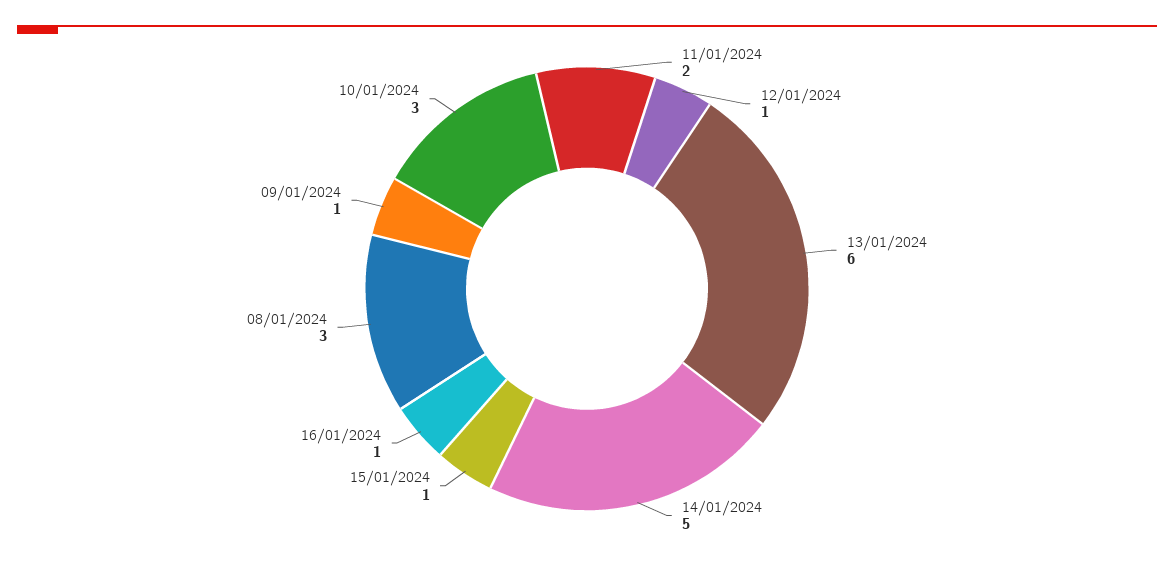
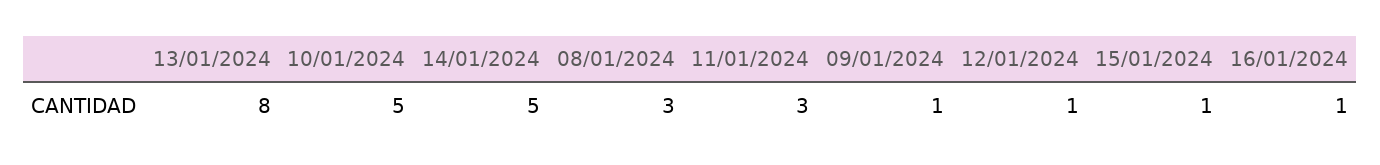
  {
-   "11/01/2024": 2,
+   "11/01/2024": 3,
    "12/01/2024": 1,
-   "13/01/2024": 6,
+   "13/01/2024": 8,
    "14/01/2024": 5,
    "15/01/2024": 1,
    "16/01/2024": 1,
    "08/01/2024": 3,
    "09/01/2024": 1,
-   "10/01/2024": 3
+   "10/01/2024": 5
  }

